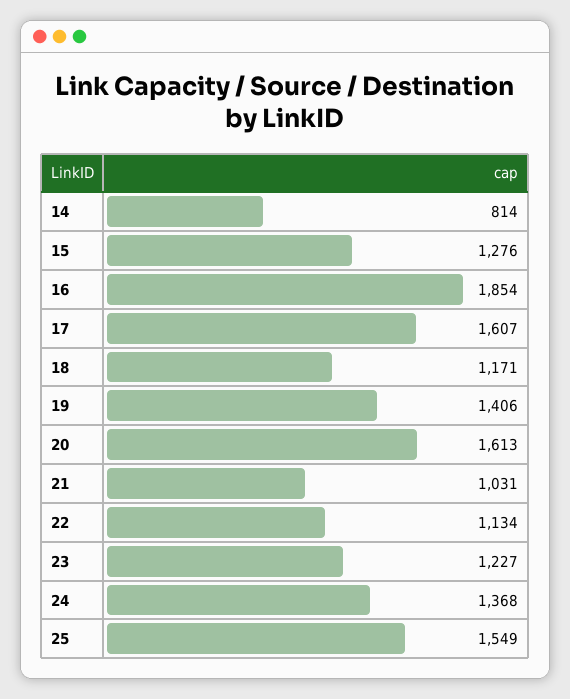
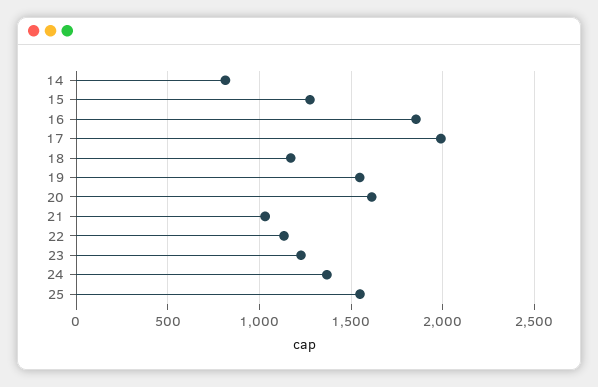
  {
    "14": 814,
    "15": 1276,
    "16": 1854,
-   "17": 1607,
+   "17": 2000,
    "18": 1171,
-   "19": 1406,
+   "19": 1550,
    "20": 1613,
    "21": 1031,
    "22": 1134,
    "23": 1227,
    "24": 1368,
    "25": 1549
  }

